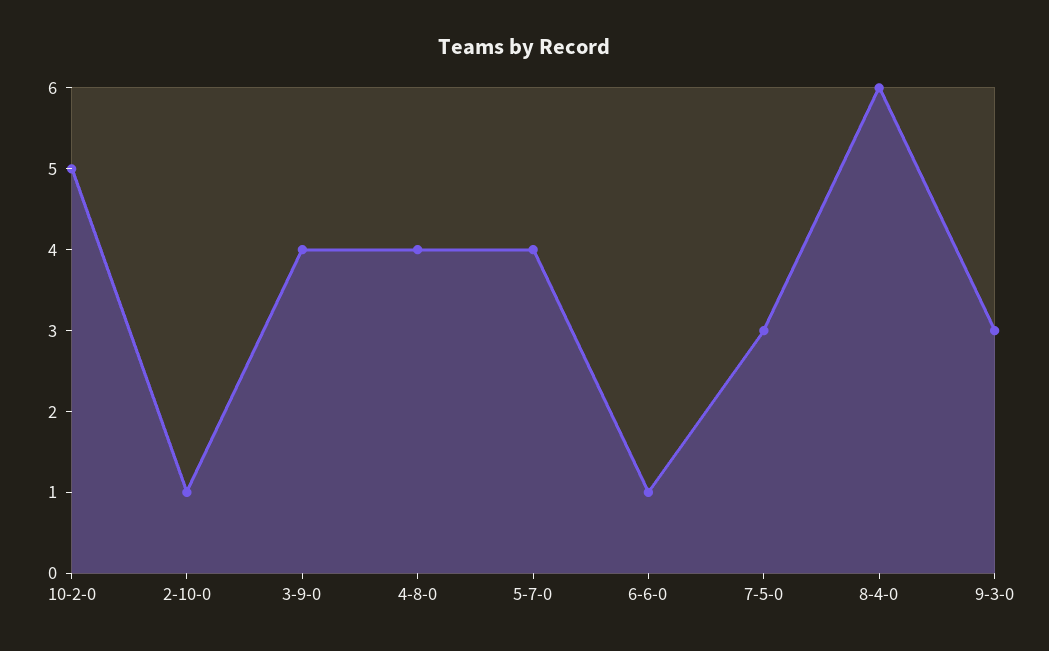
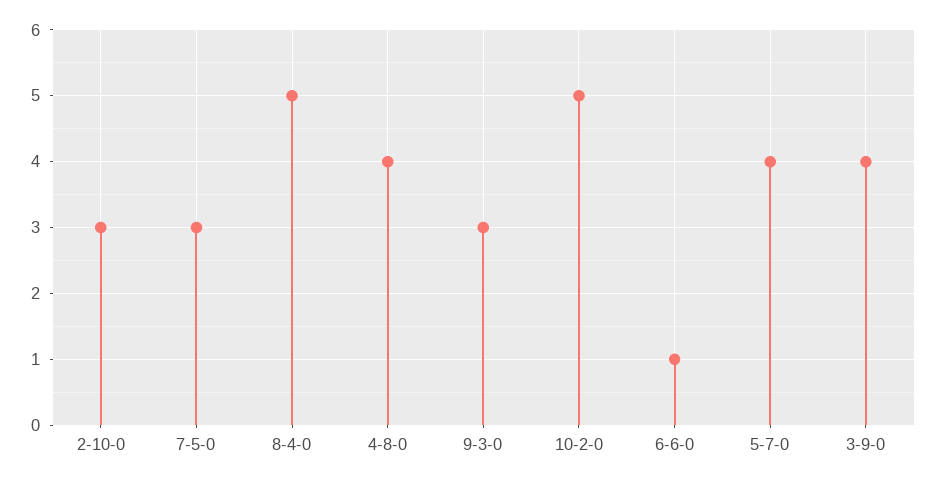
  {
    "10-2-0": 5,
-   "2-10-0": 1,
+   "2-10-0": 3,
    "3-9-0": 4,
    "4-8-0": 4,
    "5-7-0": 4,
    "6-6-0": 1,
    "7-5-0": 3,
-   "8-4-0": 6,
+   "8-4-0": 5,
    "9-3-0": 3
  }

